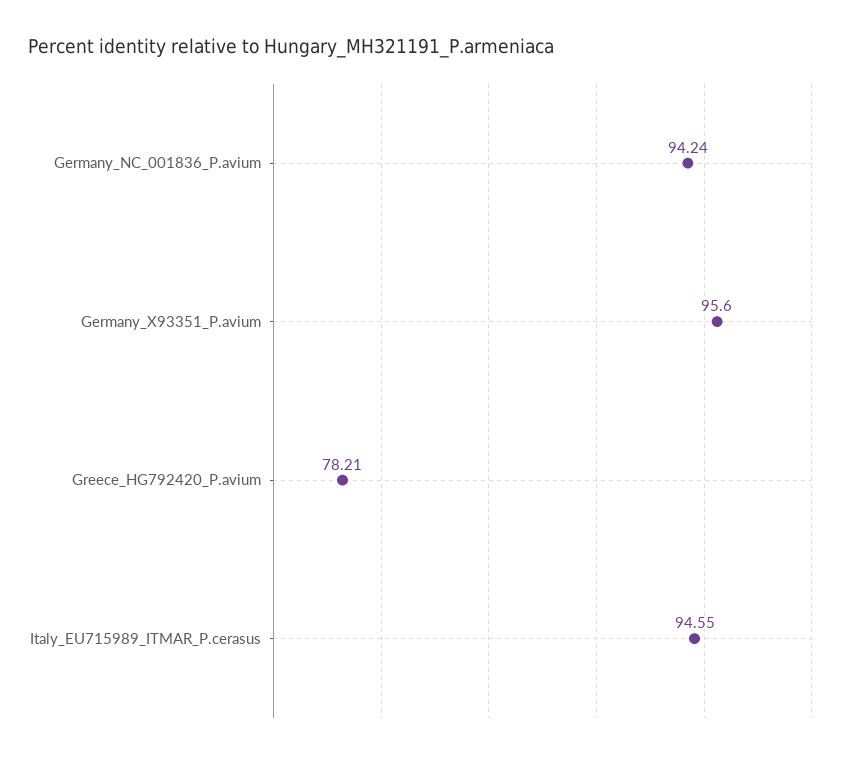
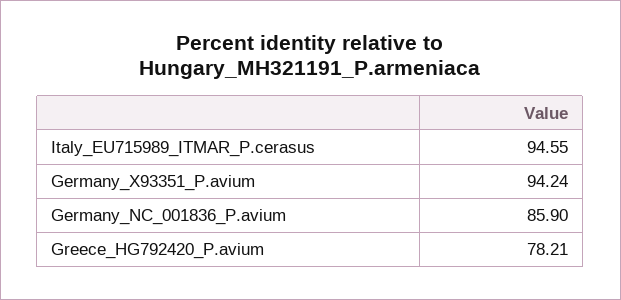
  {
-   "Germany_NC_001836_P.avium": 94.24,
+   "Germany_NC_001836_P.avium": 85.9,
-   "Germany_X93351_P.avium": 95.6,
+   "Germany_X93351_P.avium": 94.24,
    "Greece_HG792420_P.avium": 78.21,
    "Italy_EU715989_ITMAR_P.cerasus": 94.55
  }

